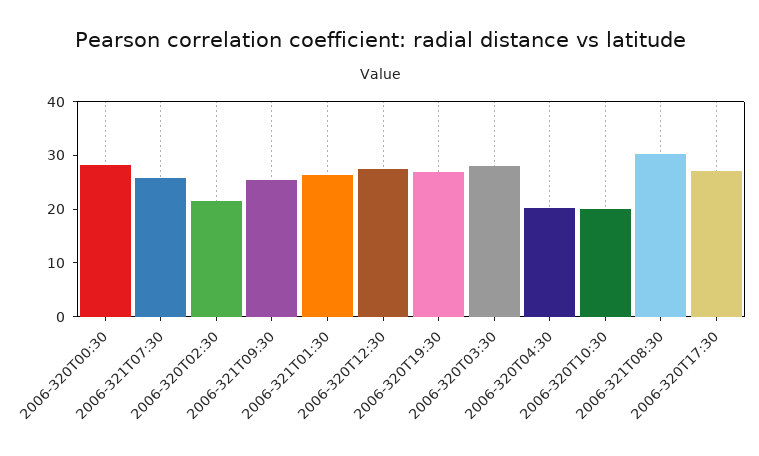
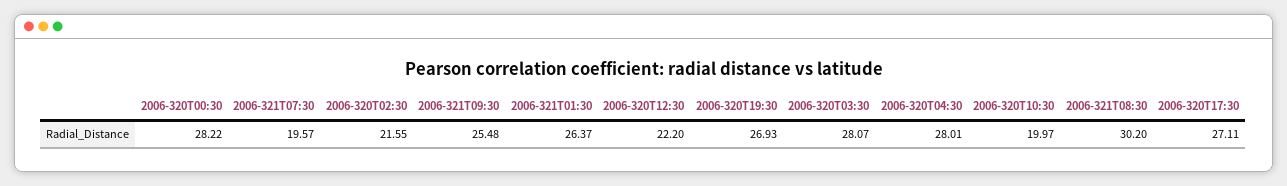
  {
    "2006-320T00:30": 28.22,
-   "2006-321T07:30": 26,
+   "2006-321T07:30": 19.57,
    "2006-320T02:30": 21.55,
    "2006-321T09:30": 25.48,
    "2006-321T01:30": 26.37,
-   "2006-320T12:30": 28,
+   "2006-320T12:30": 22.2,
    "2006-320T19:30": 26.93,
    "2006-320T03:30": 28.07,
-   "2006-320T04:30": 20,
+   "2006-320T04:30": 28.01,
    "2006-320T10:30": 19.97,
    "2006-321T08:30": 30.2,
    "2006-320T17:30": 27.11
  }

